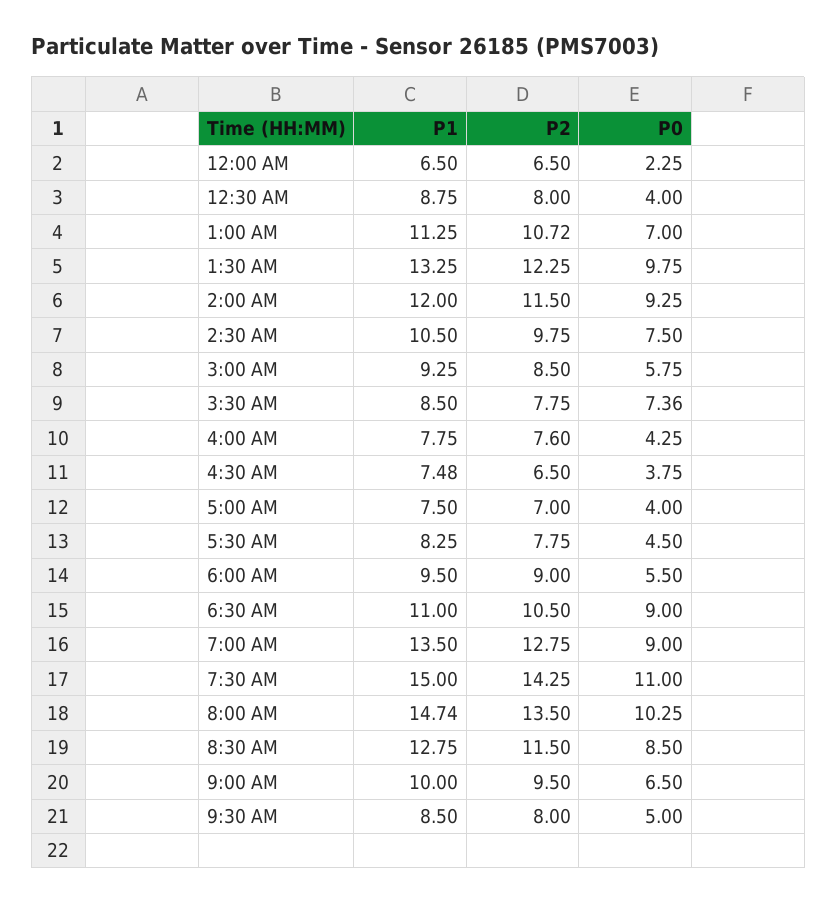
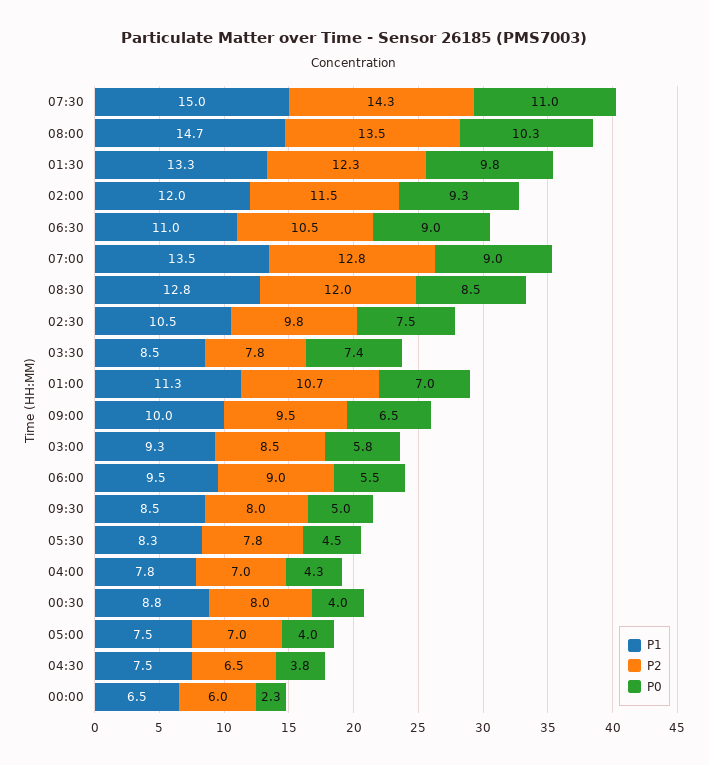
  {
    "P1": {
      "12:00 AM": 6.5,
      "12:30 AM": 8.75,
      "1:00 AM": 11.25,
      "1:30 AM": 13.25,
      "2:00 AM": 12,
      "2:30 AM": 10.5,
      "3:00 AM": 9.25,
      "3:30 AM": 8.5,
      "4:00 AM": 7.75,
      "4:30 AM": 7.48,
      "5:00 AM": 7.5,
      "5:30 AM": 8.25,
      "6:00 AM": 9.5,
      "6:30 AM": 11,
      "7:00 AM": 13.5,
      "7:30 AM": 15,
      "8:00 AM": 14.74,
      "8:30 AM": 12.75,
      "9:00 AM": 10,
      "9:30 AM": 8.5
    },
    "P2": {
-     "12:00 AM": 6.5,
+     "12:00 AM": 6,
      "12:30 AM": 8,
      "1:00 AM": 10.72,
      "1:30 AM": 12.25,
      "2:00 AM": 11.5,
      "2:30 AM": 9.75,
      "3:00 AM": 8.5,
      "3:30 AM": 7.75,
-     "4:00 AM": 7.6,
+     "4:00 AM": 7,
      "4:30 AM": 6.5,
      "5:00 AM": 7,
      "5:30 AM": 7.75,
      "6:00 AM": 9,
      "6:30 AM": 10.5,
      "7:00 AM": 12.75,
      "7:30 AM": 14.25,
      "8:00 AM": 13.5,
-     "8:30 AM": 11.5,
+     "8:30 AM": 12,
      "9:00 AM": 9.5,
      "9:30 AM": 8
    },
    "P0": {
      "12:00 AM": 2.25,
      "12:30 AM": 4,
      "1:00 AM": 7,
      "1:30 AM": 9.75,
      "2:00 AM": 9.25,
      "2:30 AM": 7.5,
      "3:00 AM": 5.75,
      "3:30 AM": 7.36,
      "4:00 AM": 4.25,
      "4:30 AM": 3.75,
      "5:00 AM": 4,
      "5:30 AM": 4.5,
      "6:00 AM": 5.5,
      "6:30 AM": 9,
      "7:00 AM": 9,
      "7:30 AM": 11,
      "8:00 AM": 10.25,
      "8:30 AM": 8.5,
      "9:00 AM": 6.5,
      "9:30 AM": 5
    }
  }

